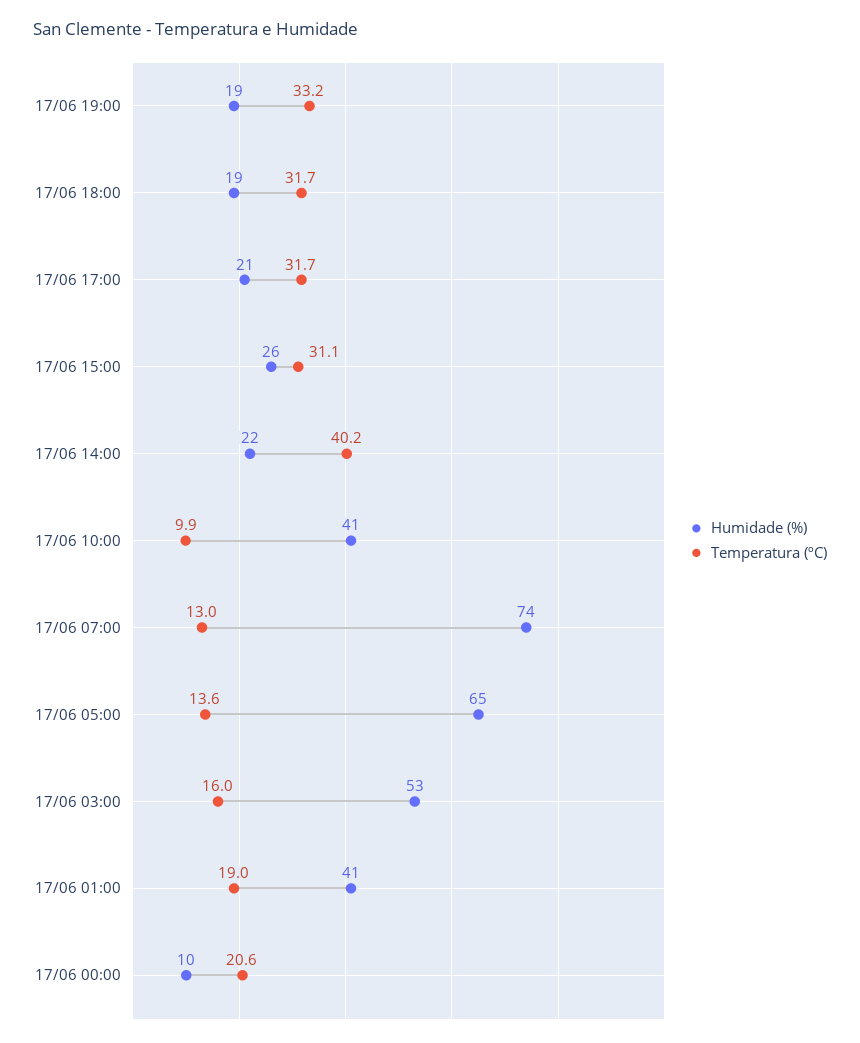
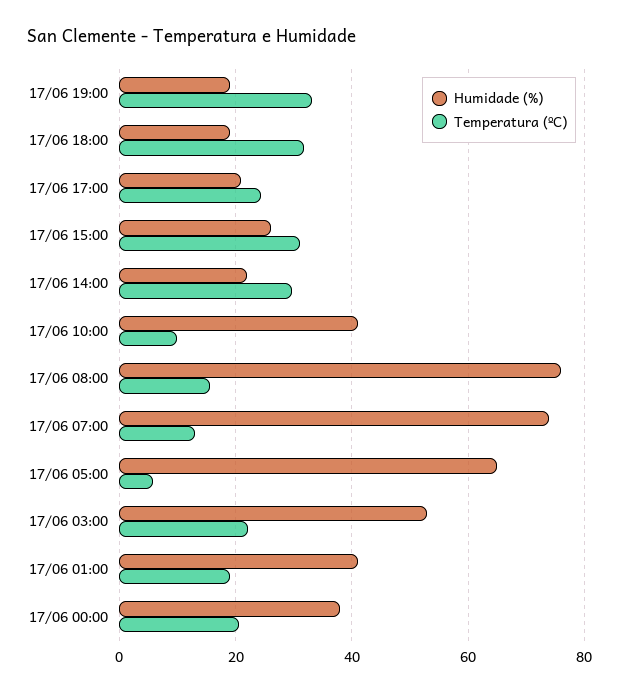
  {
    "Humidade (%)": {
      "17/06 19:00": 19,
      "17/06 18:00": 19,
      "17/06 17:00": 21,
      "17/06 15:00": 26,
      "17/06 14:00": 22,
      "17/06 10:00": 41,
      "17/06 07:00": 74,
      "17/06 05:00": 65,
      "17/06 03:00": 53,
      "17/06 01:00": 41,
-     "17/06 00:00": 10
+     "17/06 00:00": 38,
+     "17/06 08:00": 76
    },
    "Temperatura (ºC)": {
      "17/06 19:00": 33.2,
      "17/06 18:00": 31.7,
-     "17/06 17:00": 31.7,
+     "17/06 17:00": 24,
      "17/06 15:00": 31.1,
-     "17/06 14:00": 40.2,
+     "17/06 14:00": 30,
      "17/06 10:00": 9.9,
      "17/06 07:00": 13,
-     "17/06 05:00": 13.6,
+     "17/06 05:00": 6,
-     "17/06 03:00": 16,
+     "17/06 03:00": 22,
      "17/06 01:00": 19,
-     "17/06 00:00": 20.6
+     "17/06 00:00": 20.6,
+     "17/06 08:00": 16
    }
  }

